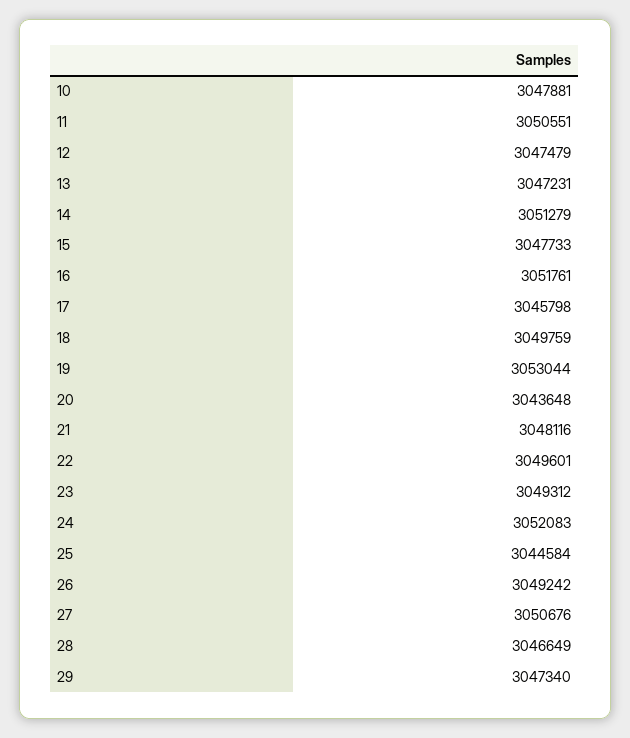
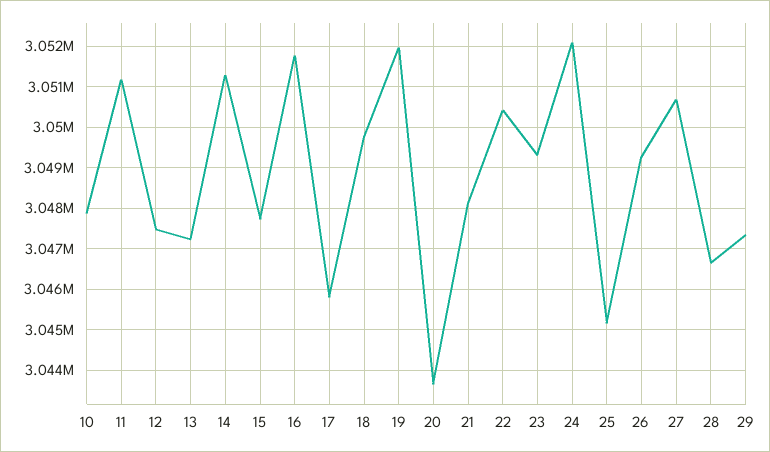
  {
    "10": 3047881,
-   "11": 3050551,
+   "11": 3051200,
    "12": 3047479,
    "13": 3047231,
    "14": 3051279,
    "15": 3047733,
    "16": 3051761,
    "17": 3045798,
    "18": 3049759,
-   "19": 3053044,
+   "19": 3052000,
    "20": 3043648,
    "21": 3048116,
-   "22": 3049601,
+   "22": 3050400,
    "23": 3049312,
    "24": 3052083,
-   "25": 3044584,
+   "25": 3045200,
    "26": 3049242,
    "27": 3050676,
    "28": 3046649,
    "29": 3047340
  }

